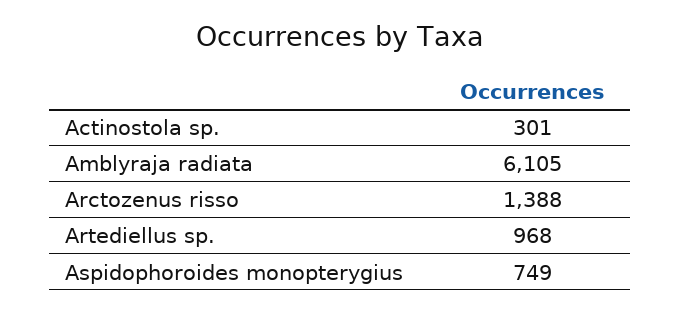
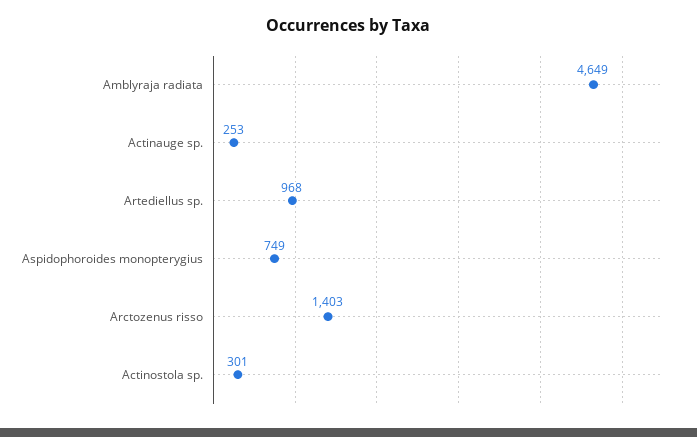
  {
    "Actinostola sp.": 301,
-   "Amblyraja radiata": 6105,
+   "Amblyraja radiata": 4649,
-   "Arctozenus risso": 1388,
+   "Arctozenus risso": 1403,
    "Artediellus sp.": 968,
-   "Aspidophoroides monopterygius": 749
+   "Aspidophoroides monopterygius": 749,
+   "Actinauge sp.": 253
  }

